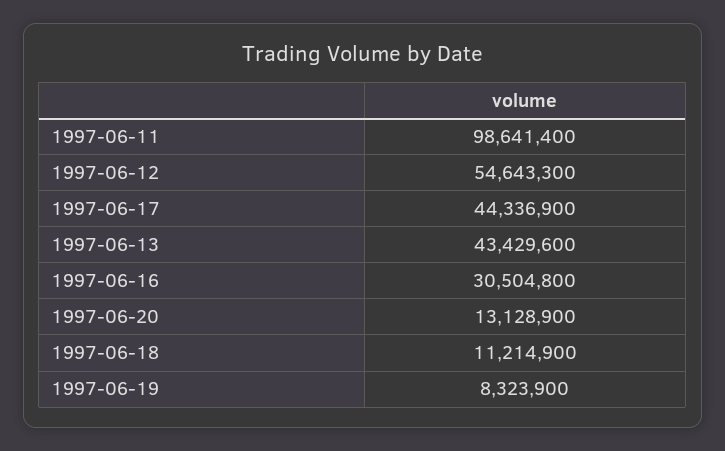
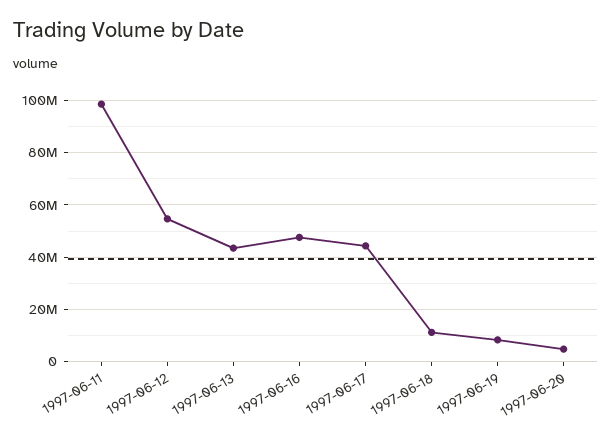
  {
    "1997-06-11": 98641400,
    "1997-06-12": 54643300,
    "1997-06-17": 44336900,
    "1997-06-13": 43429600,
-   "1997-06-16": 30504800,
+   "1997-06-16": 47500000,
-   "1997-06-20": 13128900,
+   "1997-06-20": 5000000,
    "1997-06-18": 11214900,
    "1997-06-19": 8323900
  }

